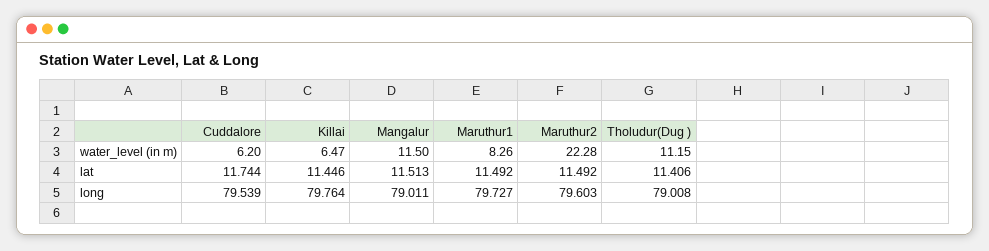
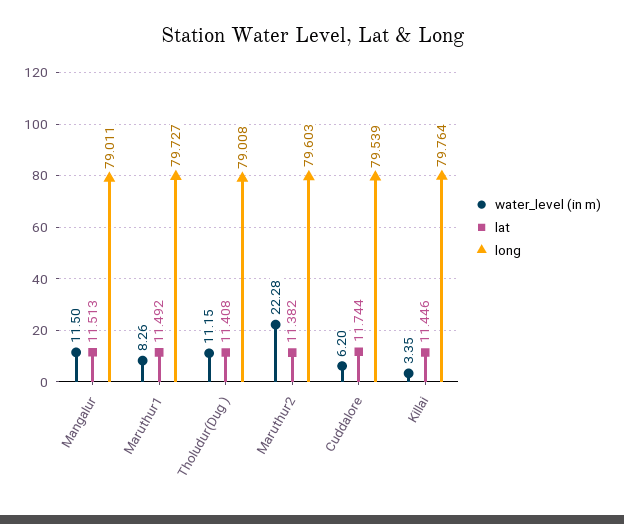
  {
    "water_level (in m)": {
      "Cuddalore": 6.2,
-     "Killai": 6.47,
+     "Killai": 3.35,
      "Mangalur": 11.5,
      "Maruthur1": 8.26,
      "Maruthur2": 22.28,
      "Tholudur(Dug )": 11.15
    },
    "lat": {
      "Cuddalore": 11.744,
      "Killai": 11.446,
      "Mangalur": 11.513,
      "Maruthur1": 11.492,
-     "Maruthur2": 11.492,
+     "Maruthur2": 11.382,
-     "Tholudur(Dug )": 11.406
+     "Tholudur(Dug )": 11.408
    },
    "long": {
      "Cuddalore": 79.539,
      "Killai": 79.764,
      "Mangalur": 79.011,
      "Maruthur1": 79.727,
      "Maruthur2": 79.603,
      "Tholudur(Dug )": 79.008
    }
  }

